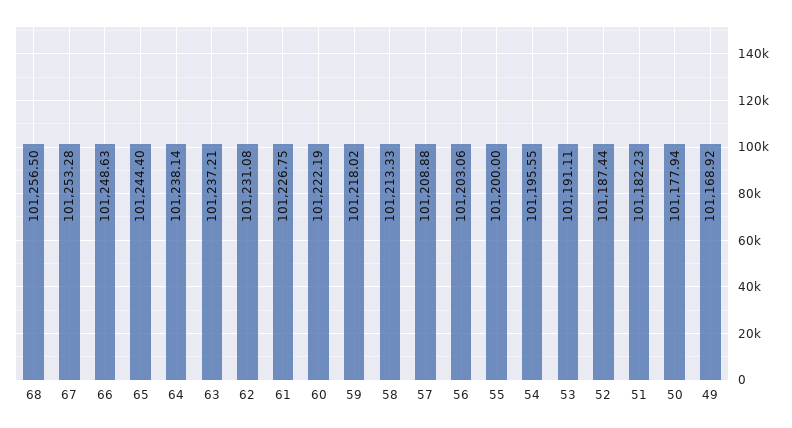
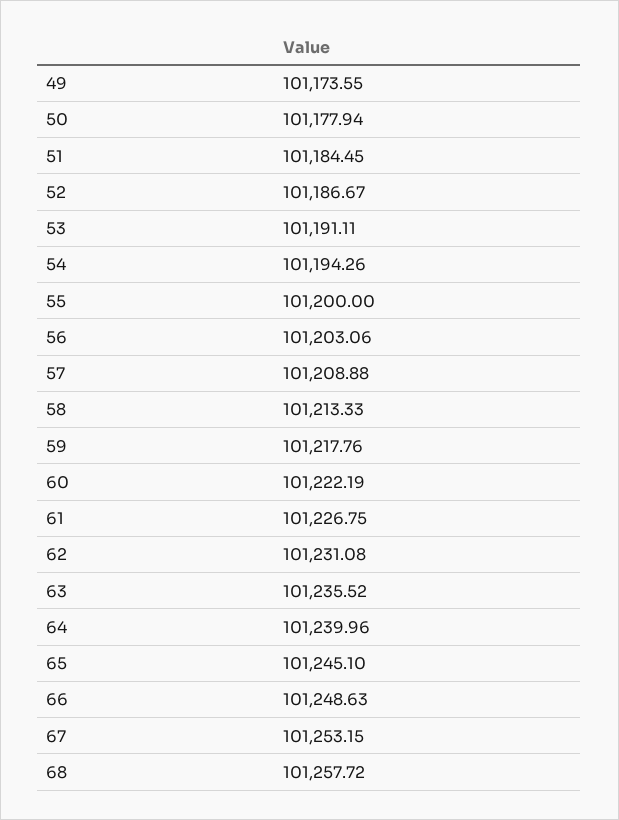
  {
-   "68": 101256.5,
+   "68": 101257.72,
-   "67": 101253.28,
+   "67": 101253.15,
    "66": 101248.63,
-   "65": 101244.4,
+   "65": 101245.1,
-   "64": 101238.14,
+   "64": 101239.96,
-   "63": 101237.21,
+   "63": 101235.52,
    "62": 101231.08,
    "61": 101226.75,
    "60": 101222.19,
-   "59": 101218.02,
+   "59": 101217.76,
    "58": 101213.33,
    "57": 101208.88,
    "56": 101203.06,
    "55": 101200,
-   "54": 101195.55,
+   "54": 101194.26,
    "53": 101191.11,
-   "52": 101187.44,
+   "52": 101186.67,
-   "51": 101182.23,
+   "51": 101184.45,
    "50": 101177.94,
-   "49": 101168.92
+   "49": 101173.55
  }

